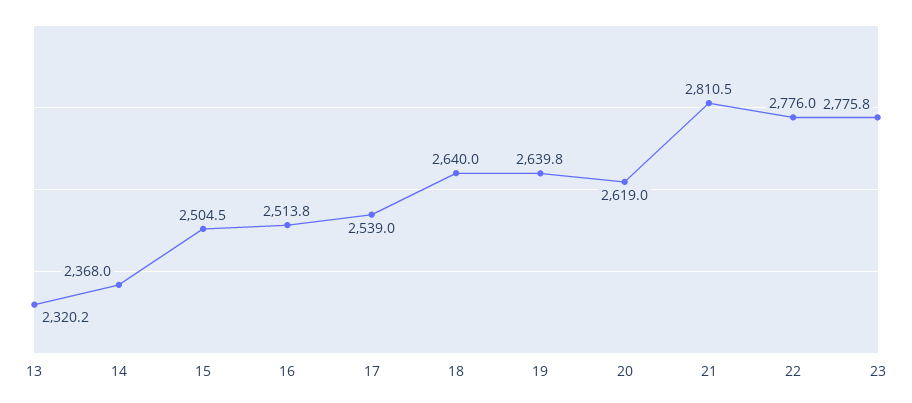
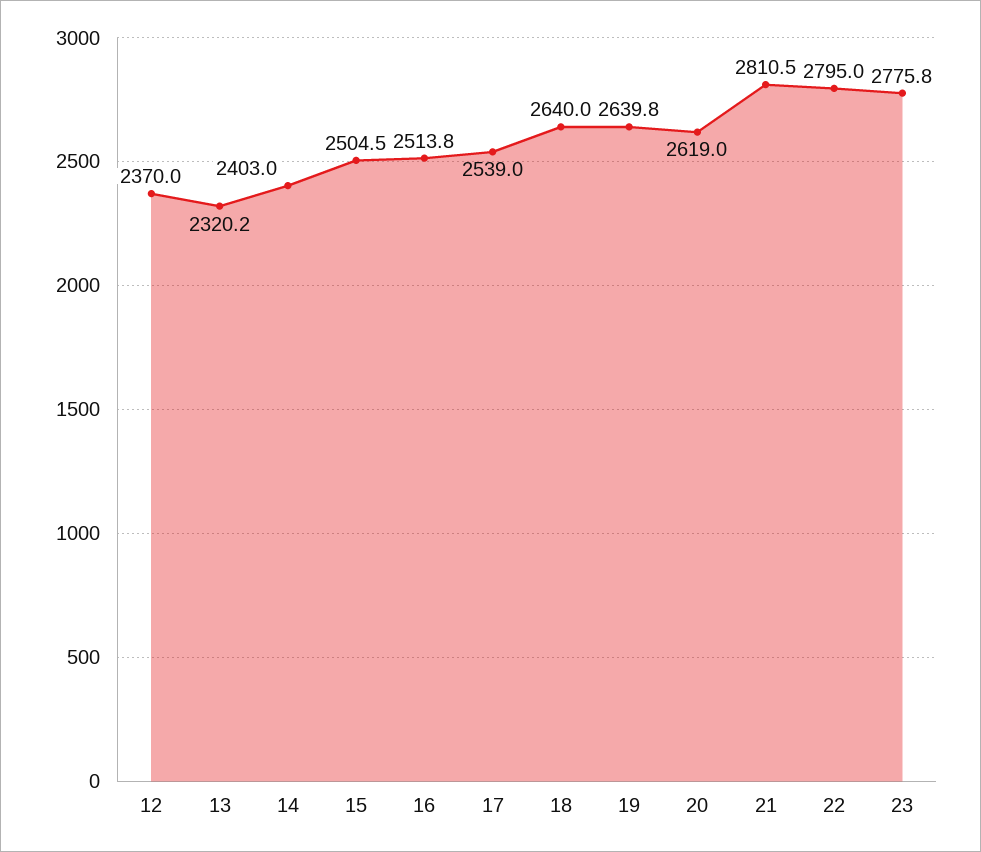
  {
    "13": 2320.2,
-   "14": 2368,
+   "14": 2403,
    "15": 2504.5,
    "16": 2513.8,
    "17": 2539,
    "18": 2640,
    "19": 2639.8,
    "20": 2619,
    "21": 2810.5,
-   "22": 2776,
+   "22": 2795,
-   "23": 2775.8
+   "23": 2775.8,
+   "12": 2370
  }

